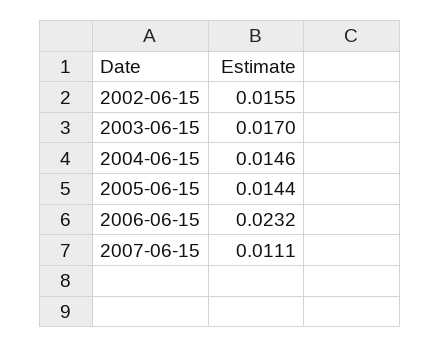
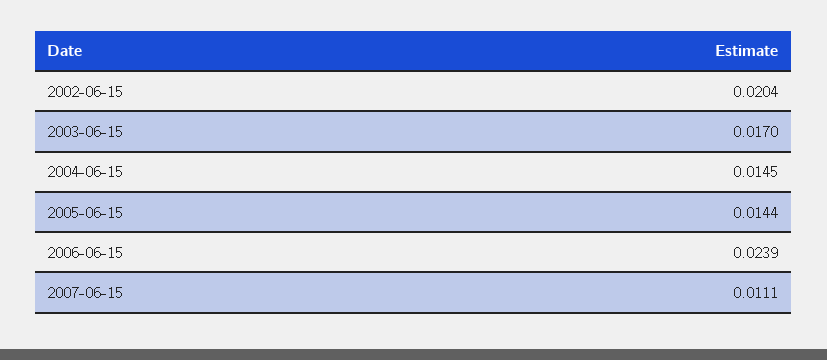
  {
-   "2002-06-15": 0.0155,
+   "2002-06-15": 0.0204,
    "2003-06-15": 0.017,
-   "2004-06-15": 0.0146,
+   "2004-06-15": 0.0145,
    "2005-06-15": 0.0144,
-   "2006-06-15": 0.0232,
+   "2006-06-15": 0.0239,
    "2007-06-15": 0.0111
  }

